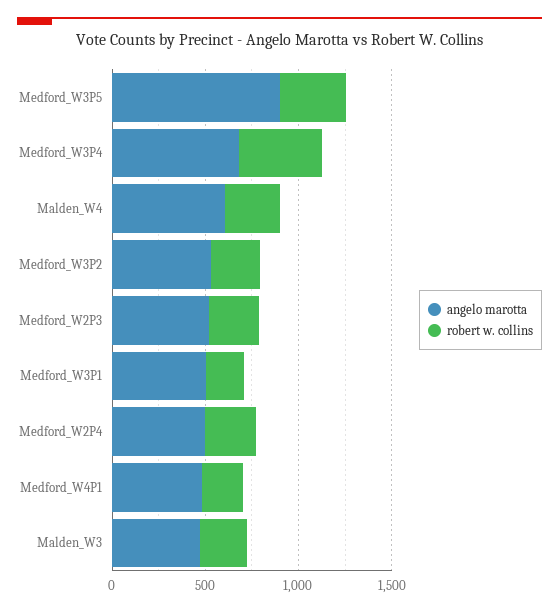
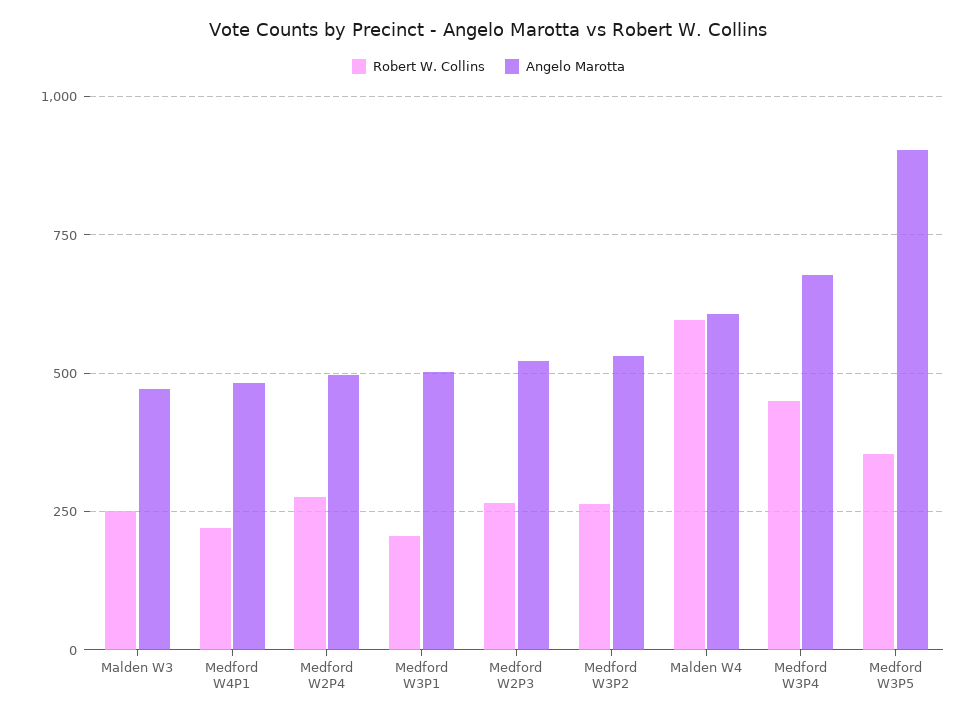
  {
    "angelo marotta": {
      "Medford_W3P5": 900,
      "Medford_W3P4": 675,
      "Malden_W4": 600,
      "Medford_W3P2": 525,
      "Medford_W2P3": 525,
      "Medford_W3P1": 500,
      "Medford_W2P4": 500,
      "Medford_W4P1": 475,
      "Malden_W3": 475
    },
    "robert w. collins": {
      "Medford_W3P5": 350,
      "Medford_W3P4": 450,
-     "Malden_W4": 300,
+     "Malden_W4": 600,
      "Medford_W3P2": 275,
      "Medford_W2P3": 275,
      "Medford_W3P1": 200,
      "Medford_W2P4": 275,
      "Medford_W4P1": 225,
      "Malden_W3": 250
    }
  }

